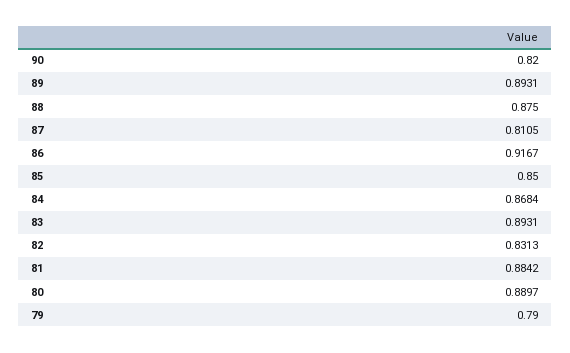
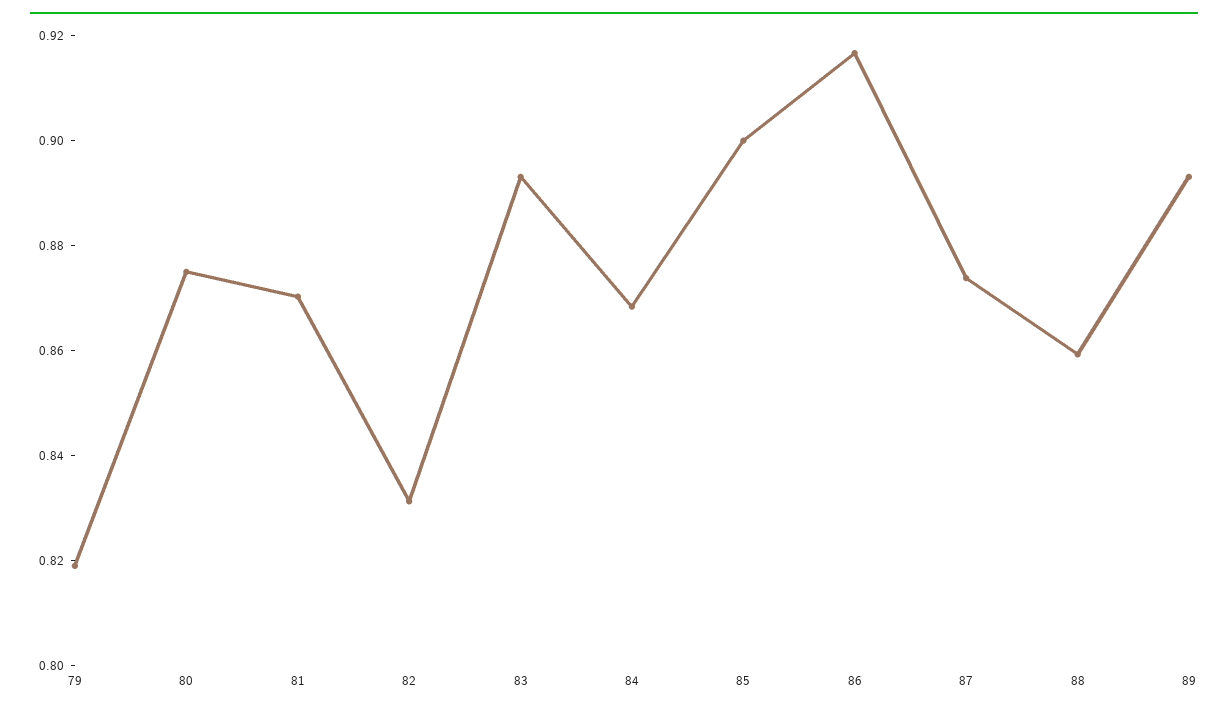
  {
-   "90": 0.82,
    "89": 0.8931,
-   "88": 0.875,
+   "88": 0.86,
-   "87": 0.8105,
+   "87": 0.875,
    "86": 0.9167,
-   "85": 0.85,
+   "85": 0.9,
    "84": 0.8684,
    "83": 0.8931,
    "82": 0.8313,
-   "81": 0.8842,
+   "81": 0.87,
-   "80": 0.8897,
+   "80": 0.875,
-   "79": 0.79
+   "79": 0.82
  }

